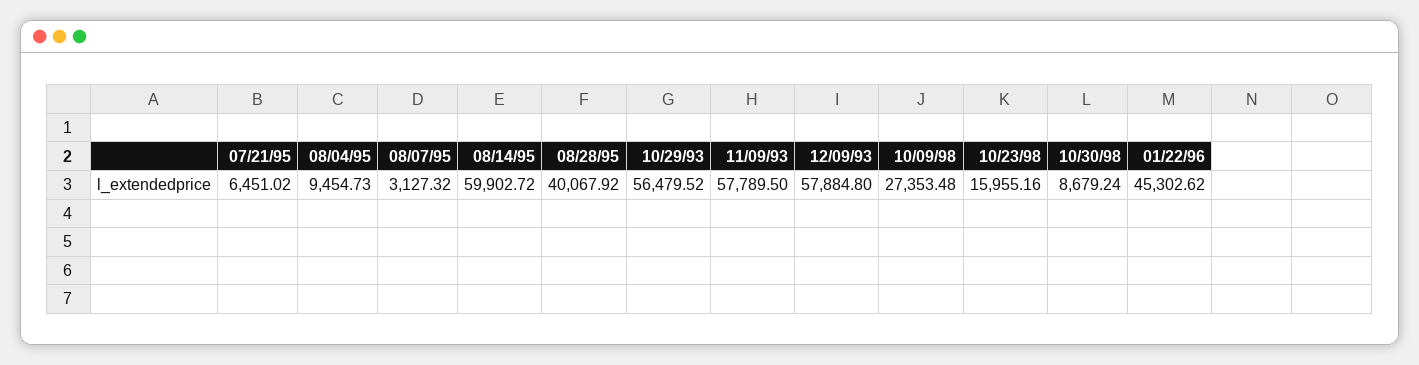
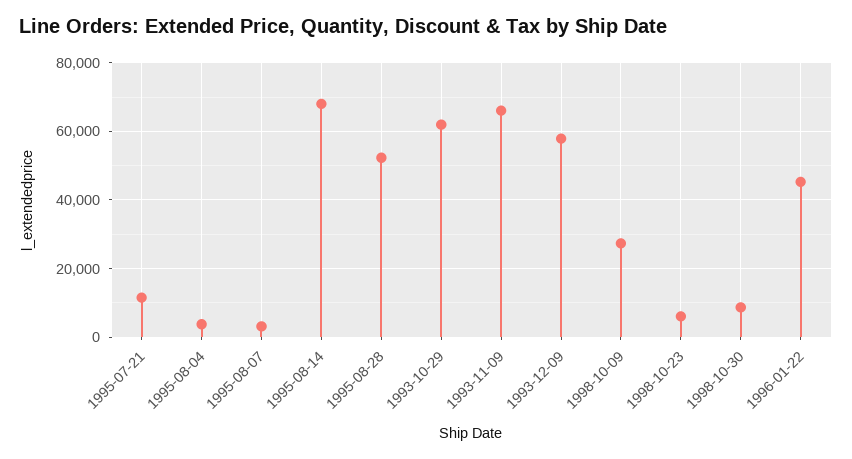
  {
-   "07/21/95": 6451.02,
+   "07/21/95": 12000,
-   "08/04/95": 9454.73,
+   "08/04/95": 4000,
    "08/07/95": 3127.32,
-   "08/14/95": 59902.72,
+   "08/14/95": 68000,
-   "08/28/95": 40067.92,
+   "08/28/95": 52000,
-   "10/29/93": 56479.52,
+   "10/29/93": 62000,
-   "11/09/93": 57789.5,
+   "11/09/93": 66000,
    "12/09/93": 57884.8,
    "10/09/98": 27353.48,
-   "10/23/98": 15955.16,
+   "10/23/98": 6000,
    "10/30/98": 8679.24,
    "01/22/96": 45302.62
  }

